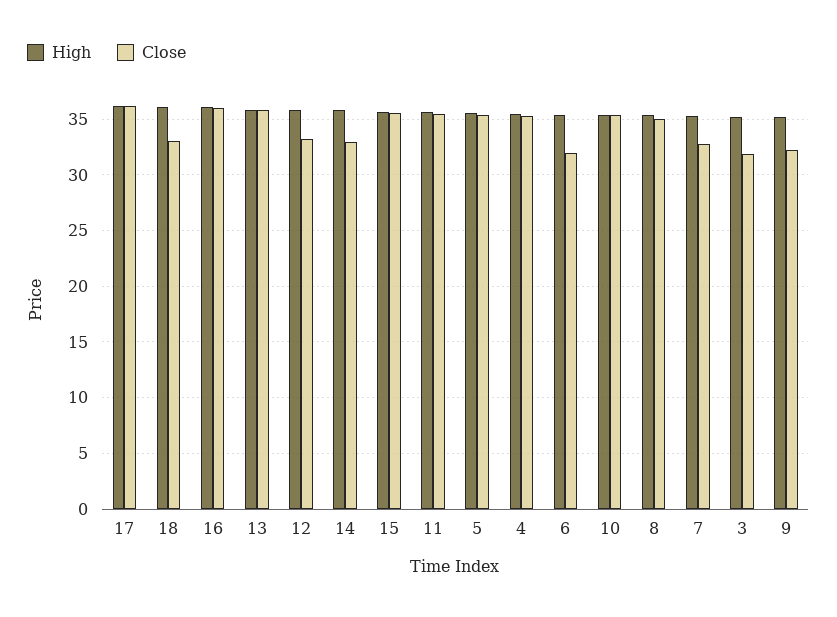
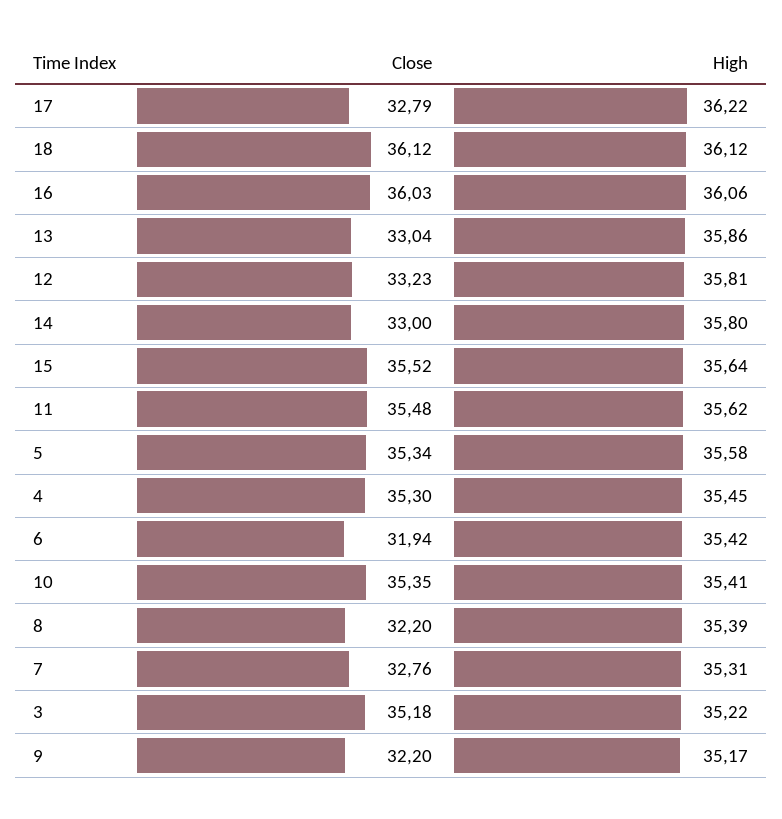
  {
    "High": {
      "17": 36.22,
      "18": 36.12,
      "16": 36.06,
      "13": 35.86,
      "12": 35.81,
      "14": 35.8,
      "15": 35.64,
      "11": 35.62,
      "5": 35.58,
      "4": 35.45,
      "6": 35.42,
      "10": 35.41,
      "8": 35.39,
      "7": 35.31,
      "3": 35.22,
      "9": 35.17
    },
    "Close": {
-     "17": 36,
+     "17": 32.79,
-     "18": 33,
+     "18": 36.12,
      "16": 36.03,
-     "13": 36,
+     "13": 33.04,
      "12": 33.23,
      "14": 33,
      "15": 35.52,
      "11": 35.48,
      "5": 35.34,
      "4": 35.3,
      "6": 31.94,
      "10": 35.35,
-     "8": 35,
+     "8": 32.2,
      "7": 32.76,
-     "3": 32,
+     "3": 35.18,
      "9": 32.2
    }
  }

